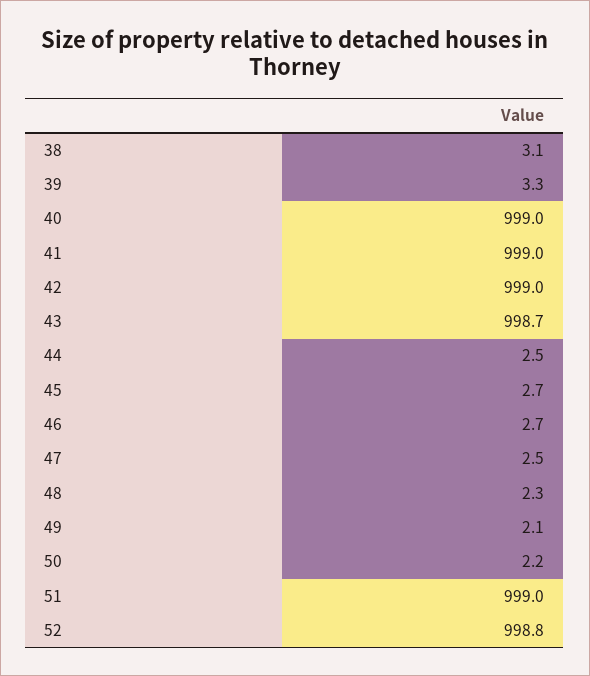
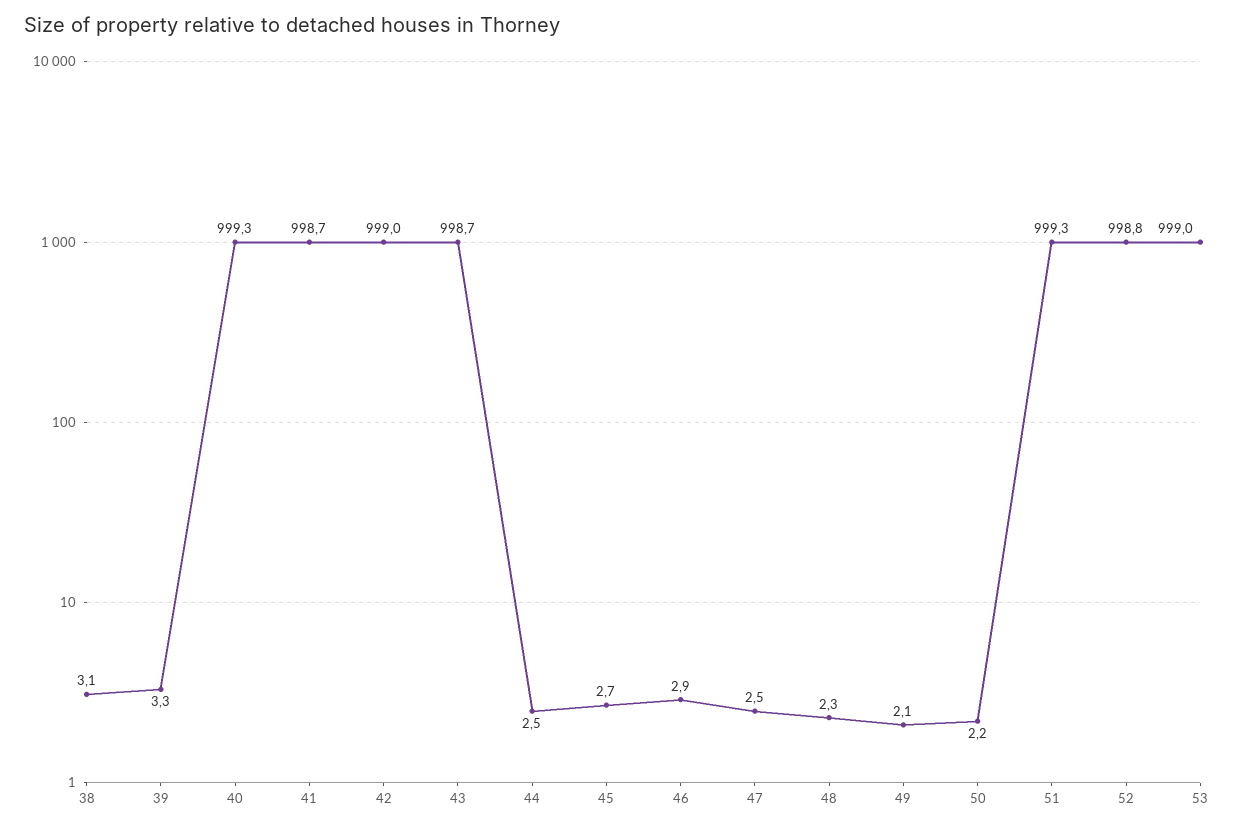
  {
    "38": 3.1,
    "39": 3.3,
-   "40": 999,
+   "40": 999.3,
-   "41": 999,
+   "41": 998.7,
    "42": 999,
    "43": 998.7,
    "44": 2.5,
    "45": 2.7,
-   "46": 2.7,
+   "46": 2.9,
    "47": 2.5,
    "48": 2.3,
    "49": 2.1,
    "50": 2.2,
-   "51": 999,
+   "51": 999.3,
-   "52": 998.8
+   "52": 998.8,
+   "53": 999
  }

